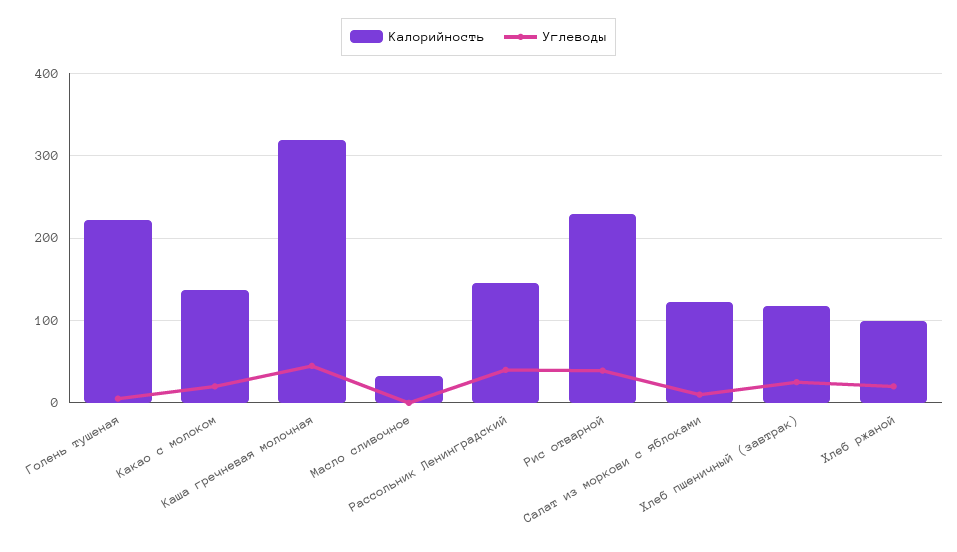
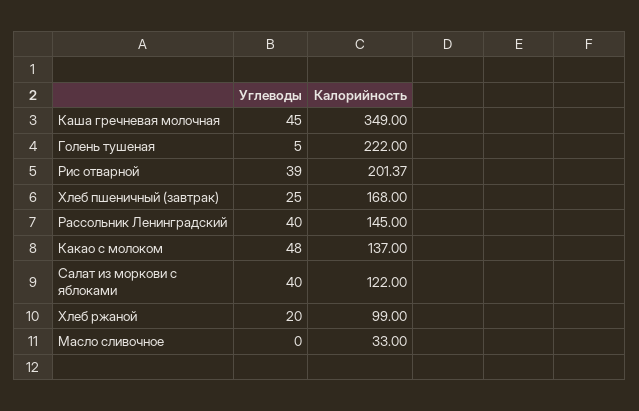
  {
    "Калорийность": {
      "Голень тушеная": 222,
      "Какао с молоком": 137,
-     "Каша гречневая молочная": 320,
+     "Каша гречневая молочная": 349,
      "Масло сливочное": 33,
      "Рассольник Ленинградский": 145,
-     "Рис отварной": 230,
+     "Рис отварной": 201.37,
      "Салат из моркови с яблоками": 122,
-     "Хлеб пшеничный (завтрак)": 120,
+     "Хлеб пшеничный (завтрак)": 168,
      "Хлеб ржаной": 99
    },
    "Углеводы": {
      "Голень тушеная": 5,
-     "Какао с молоком": 20,
+     "Какао с молоком": 48,
      "Каша гречневая молочная": 45,
      "Масло сливочное": 0,
      "Рассольник Ленинградский": 40,
      "Рис отварной": 39,
-     "Салат из моркови с яблоками": 10,
+     "Салат из моркови с яблоками": 40,
      "Хлеб пшеничный (завтрак)": 25,
      "Хлеб ржаной": 20
    }
  }

